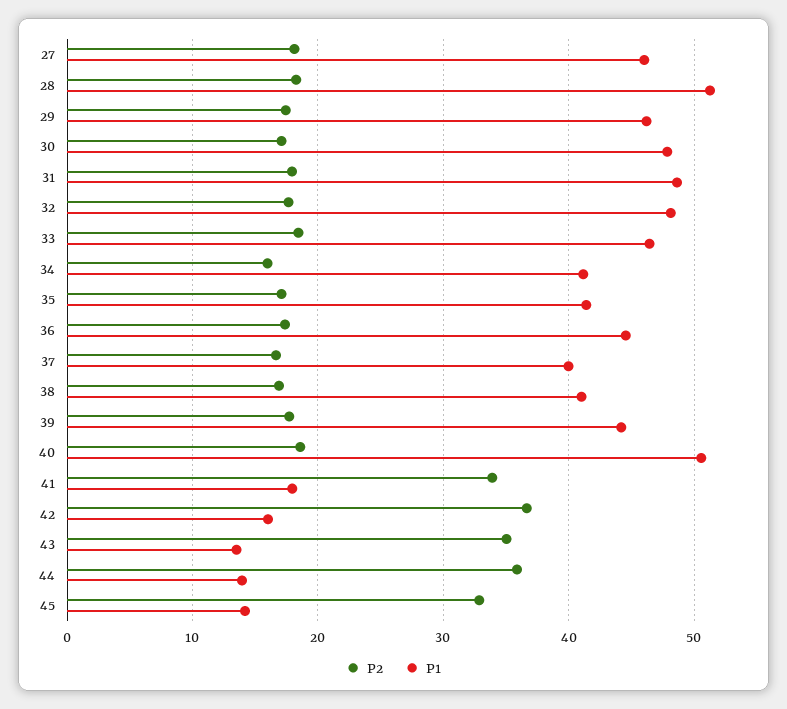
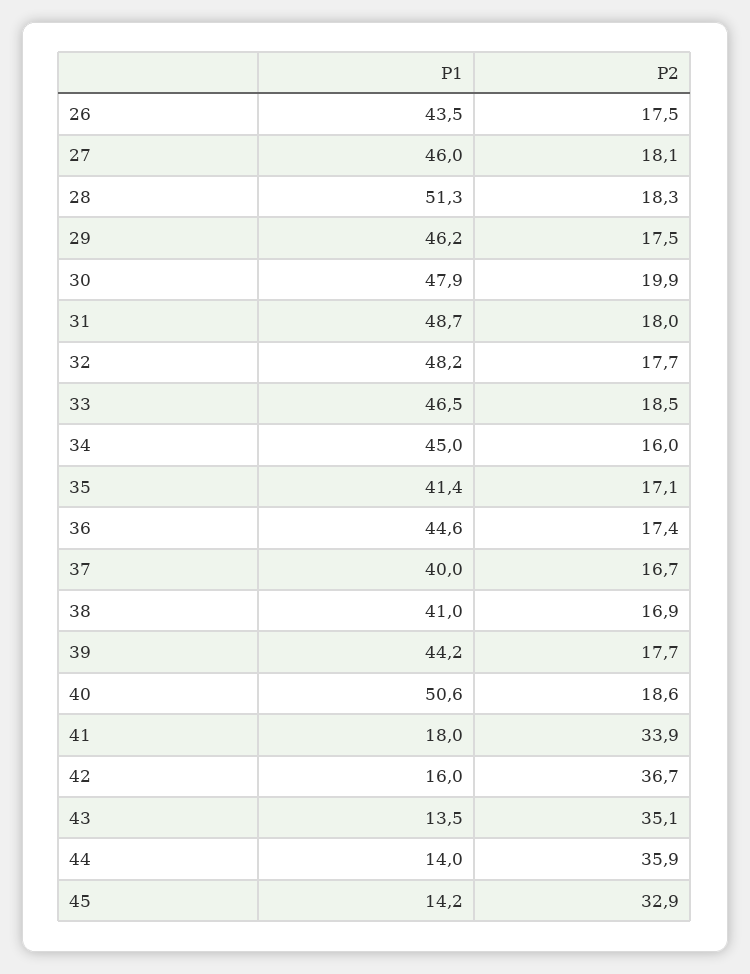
  {
    "P2": {
      "27": 18.1,
      "28": 18.3,
      "29": 17.5,
-     "30": 17,
+     "30": 19.9,
      "31": 18,
      "32": 17.7,
      "33": 18.5,
      "34": 16,
      "35": 17.1,
      "36": 17.4,
      "37": 16.7,
      "38": 16.9,
      "39": 17.7,
      "40": 18.6,
      "41": 33.9,
      "42": 36.7,
      "43": 35.1,
      "44": 35.9,
-     "45": 32.9
+     "45": 32.9,
+     "26": 17.5
    },
    "P1": {
      "27": 46,
      "28": 51.3,
      "29": 46.2,
      "30": 47.9,
      "31": 48.7,
      "32": 48.2,
      "33": 46.5,
-     "34": 41,
+     "34": 45,
      "35": 41.4,
      "36": 44.6,
      "37": 40,
      "38": 41,
      "39": 44.2,
      "40": 50.6,
      "41": 18,
      "42": 16,
      "43": 13.5,
      "44": 14,
-     "45": 14.2
+     "45": 14.2,
+     "26": 43.5
    }
  }

